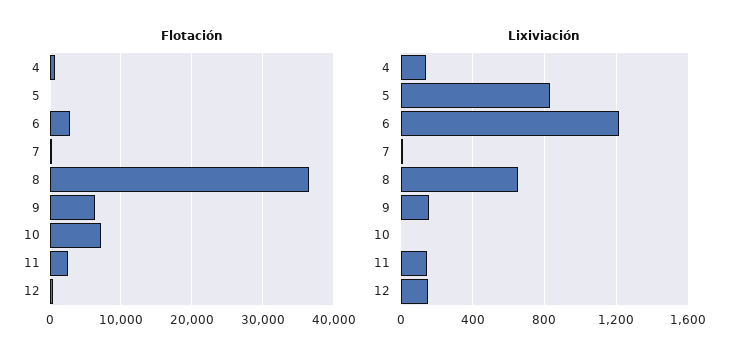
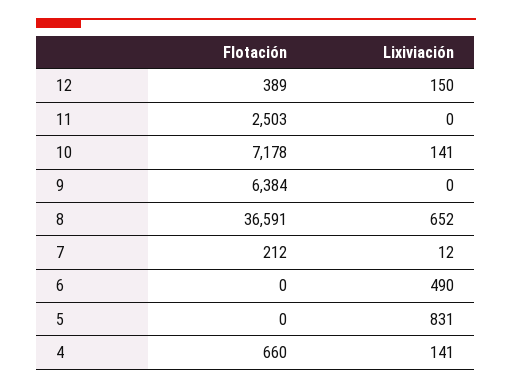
  {
    "Flotación": {
      "4": 660,
      "5": 0,
-     "6": 3000,
+     "6": 0,
      "7": 212,
      "8": 36591,
      "9": 6384,
      "10": 7178,
      "11": 2503,
      "12": 389
    },
    "Lixiviación": {
      "4": 141,
      "5": 831,
-     "6": 1200,
+     "6": 490,
      "7": 12,
      "8": 652,
-     "9": 150,
+     "9": 0,
-     "10": 0,
+     "10": 141,
-     "11": 150,
+     "11": 0,
      "12": 150
    }
  }

